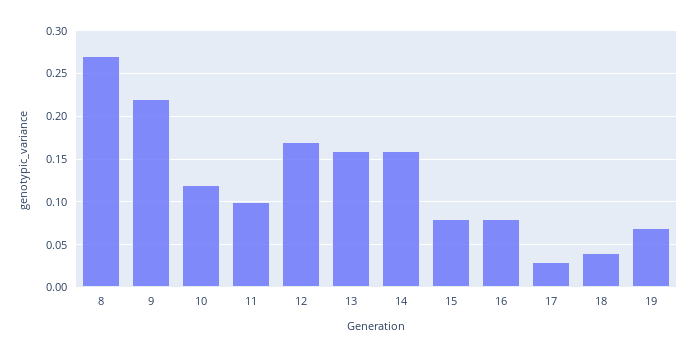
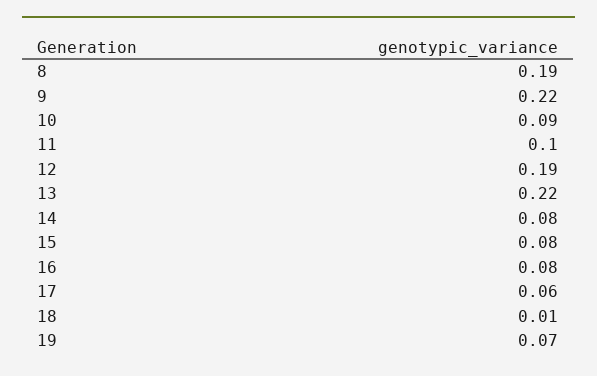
  {
-   "8": 0.27,
+   "8": 0.19,
    "9": 0.22,
-   "10": 0.12,
+   "10": 0.09,
    "11": 0.1,
-   "12": 0.17,
+   "12": 0.19,
-   "13": 0.16,
+   "13": 0.22,
-   "14": 0.16,
+   "14": 0.08,
    "15": 0.08,
    "16": 0.08,
-   "17": 0.03,
+   "17": 0.06,
-   "18": 0.04,
+   "18": 0.01,
    "19": 0.07
  }

